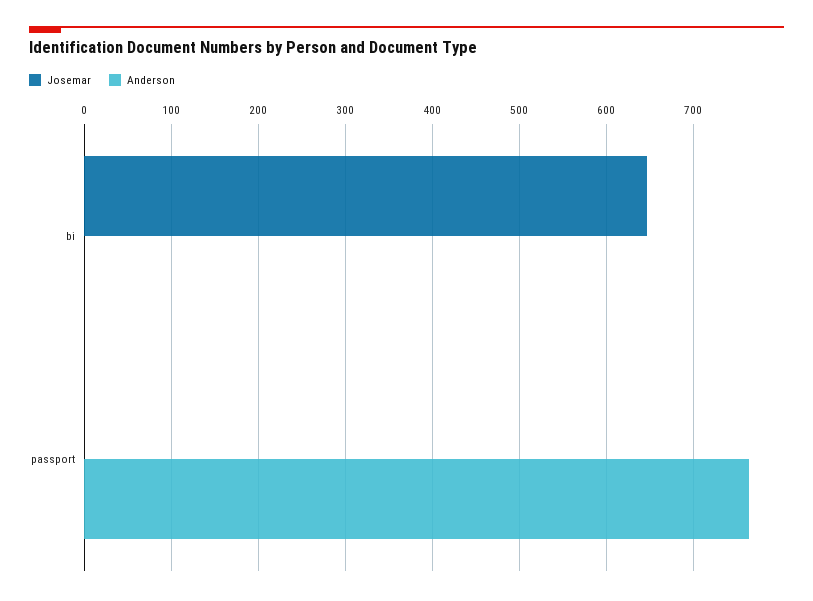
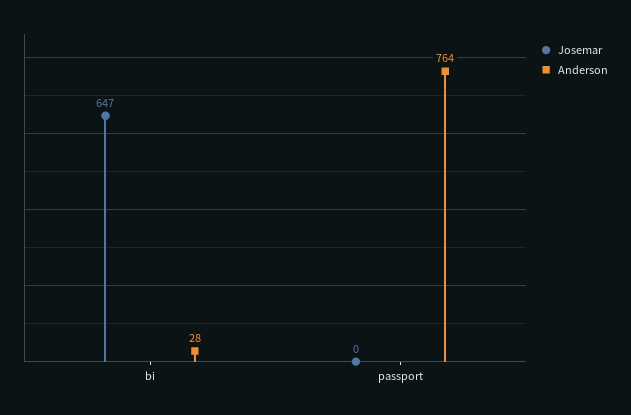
  {
    "Josemar": {
      "bi": 647,
      "passport": 0
    },
    "Anderson": {
-     "bi": 0,
+     "bi": 28,
      "passport": 764
    }
  }

